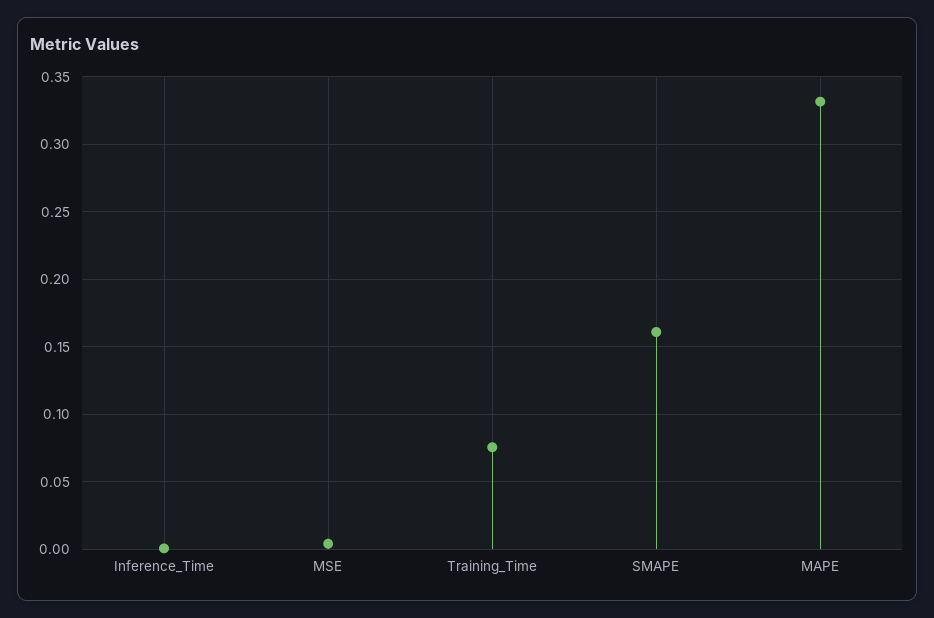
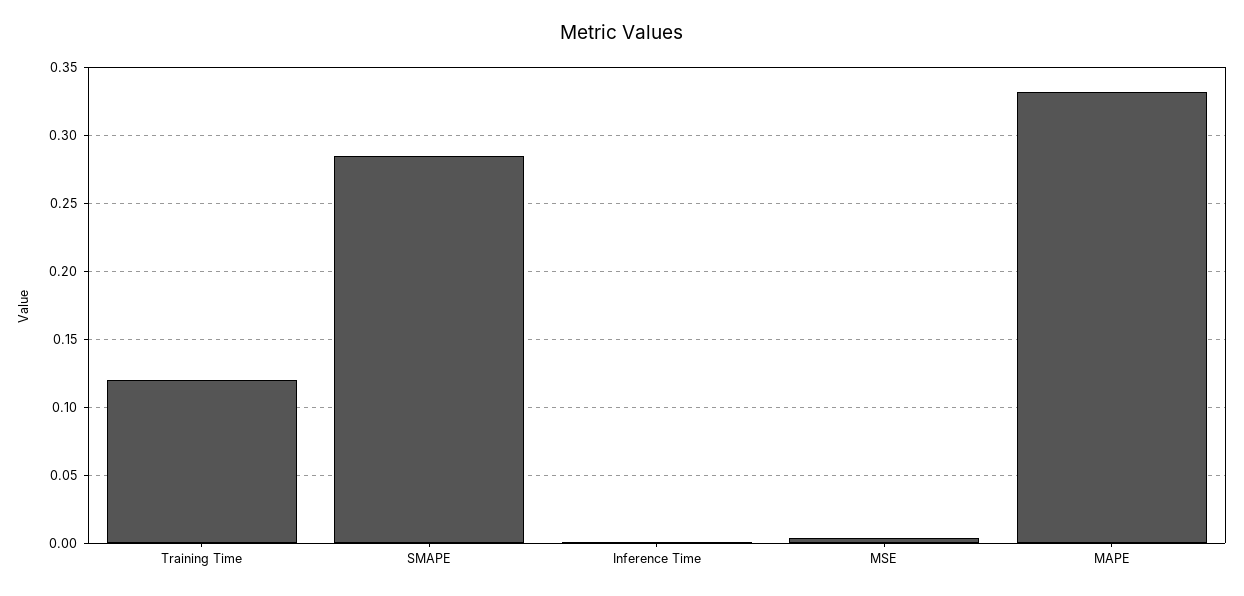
  {
    "Inference_Time": 0,
    "MSE": 0.005,
-   "Training_Time": 0.075,
+   "Training_Time": 0.12,
-   "SMAPE": 0.16,
+   "SMAPE": 0.285,
    "MAPE": 0.33
  }

